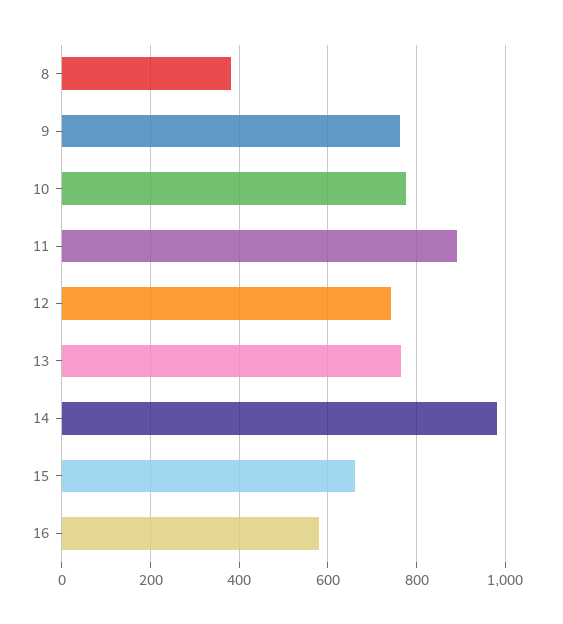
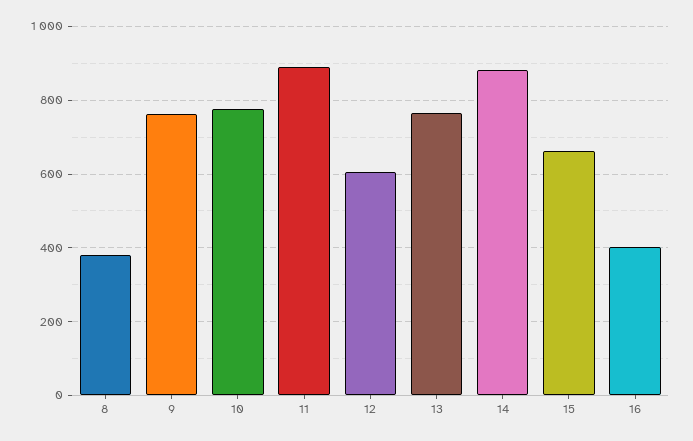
  {
    "8": 380,
    "9": 760,
    "10": 780,
    "11": 900,
-   "12": 740,
+   "12": 600,
    "13": 760,
-   "14": 980,
+   "14": 880,
    "15": 660,
-   "16": 580
+   "16": 400
  }

